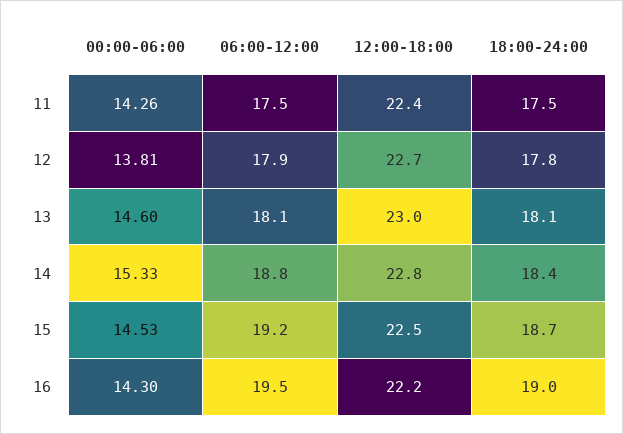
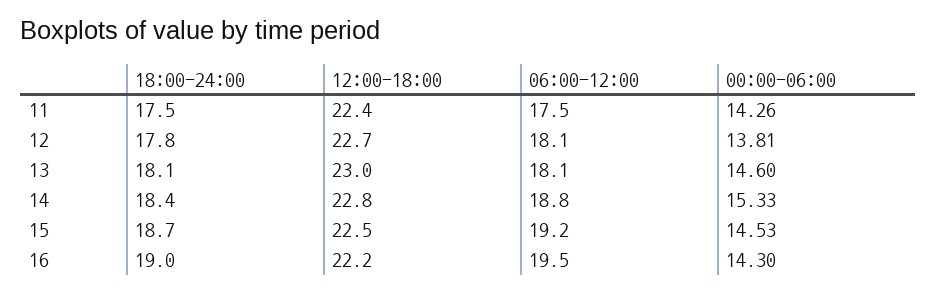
  {
    "00:00-06:00": {
      "11": 14.26,
      "12": 13.81,
      "13": 14.6,
      "14": 15.33,
      "15": 14.53,
      "16": 14.3
    },
    "06:00-12:00": {
      "11": 17.5,
-     "12": 17.9,
+     "12": 18.1,
      "13": 18.1,
      "14": 18.8,
      "15": 19.2,
      "16": 19.5
    },
    "12:00-18:00": {
      "11": 22.4,
      "12": 22.7,
      "13": 23,
      "14": 22.8,
      "15": 22.5,
      "16": 22.2
    },
    "18:00-24:00": {
      "11": 17.5,
      "12": 17.8,
      "13": 18.1,
      "14": 18.4,
      "15": 18.7,
      "16": 19
    }
  }

